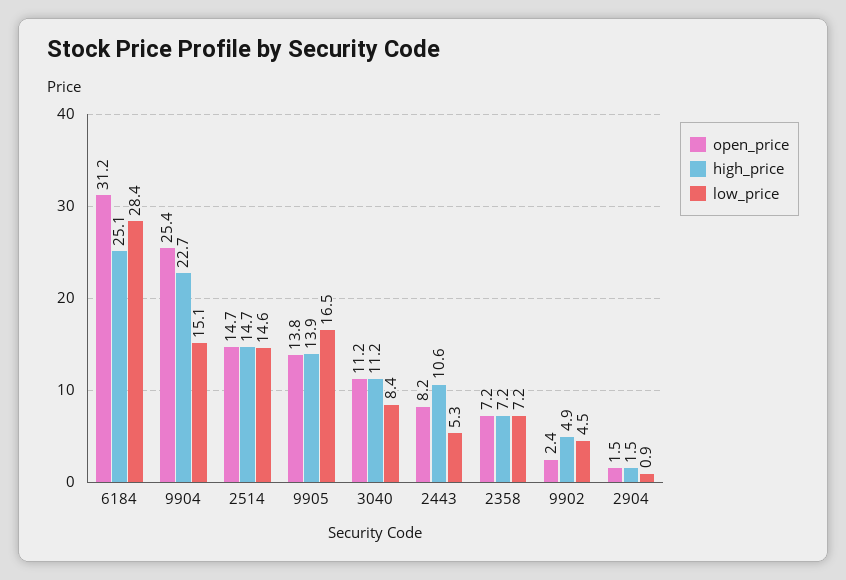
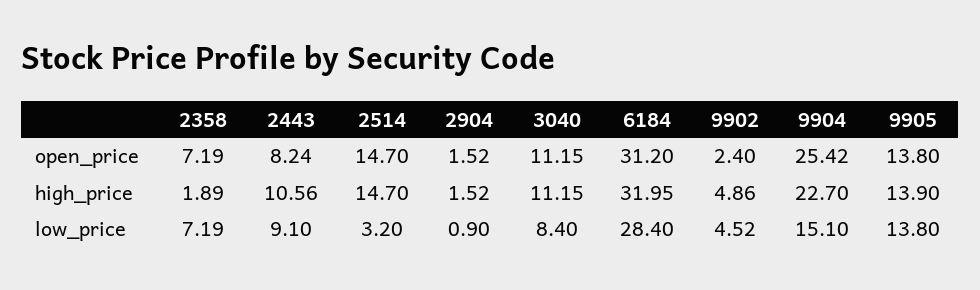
  {
    "open_price": {
      "6184": 31.2,
      "9904": 25.42,
      "2514": 14.7,
      "9905": 13.8,
      "3040": 11.15,
      "2443": 8.24,
      "2358": 7.19,
      "9902": 2.4,
      "2904": 1.52
    },
    "high_price": {
-     "6184": 25.1,
+     "6184": 31.95,
      "9904": 22.7,
      "2514": 14.7,
      "9905": 13.9,
      "3040": 11.15,
      "2443": 10.56,
-     "2358": 7.2,
+     "2358": 1.89,
      "9902": 4.86,
      "2904": 1.52
    },
    "low_price": {
      "6184": 28.4,
      "9904": 15.1,
-     "2514": 14.6,
+     "2514": 3.2,
-     "9905": 16.5,
+     "9905": 13.8,
      "3040": 8.4,
-     "2443": 5.3,
+     "2443": 9.1,
      "2358": 7.19,
      "9902": 4.52,
      "2904": 0.9
    }
  }

